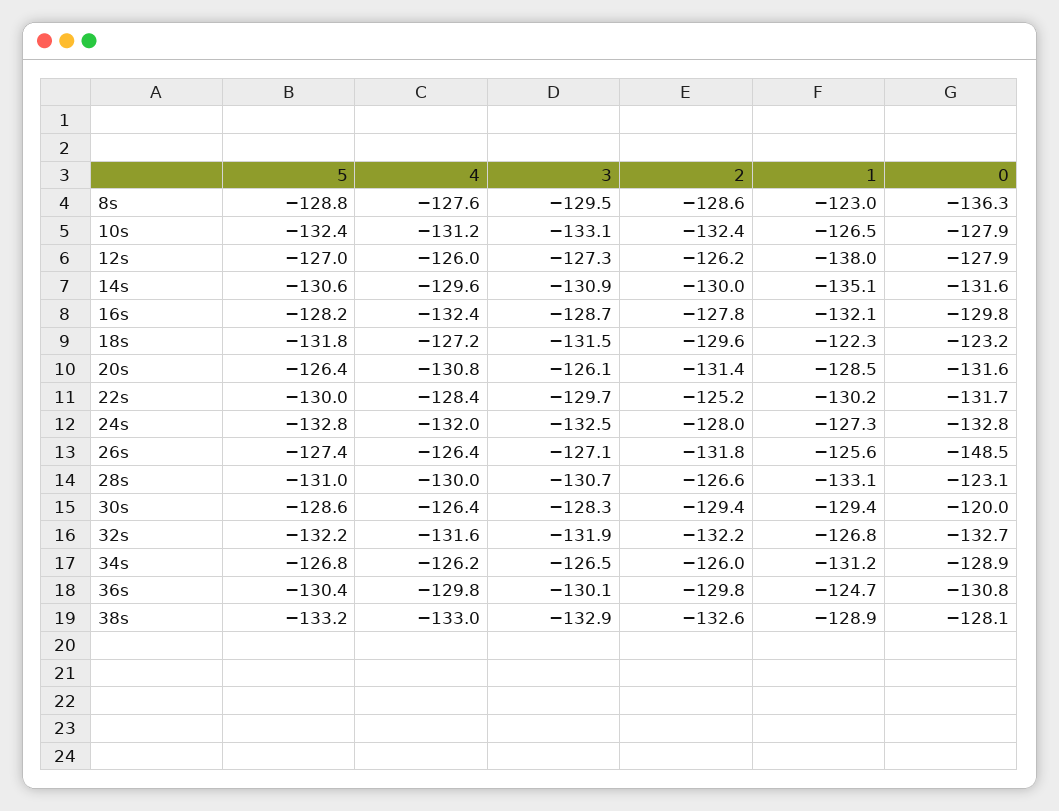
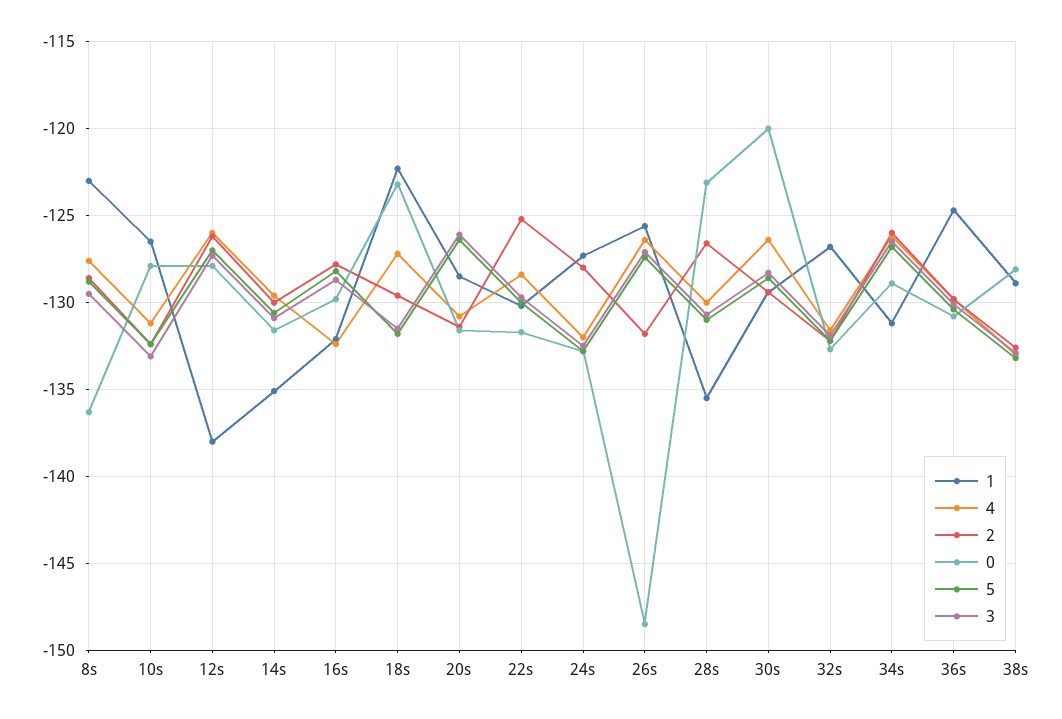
  {
    "5": {
      "8s": -128.8,
      "10s": -132.4,
      "12s": -127,
      "14s": -130.6,
      "16s": -128.2,
      "18s": -131.8,
      "20s": -126.4,
      "22s": -130,
      "24s": -132.8,
      "26s": -127.4,
      "28s": -131,
      "30s": -128.6,
      "32s": -132.2,
      "34s": -126.8,
      "36s": -130.4,
      "38s": -133.2
    },
    "4": {
      "8s": -127.6,
      "10s": -131.2,
      "12s": -126,
      "14s": -129.6,
      "16s": -132.4,
      "18s": -127.2,
      "20s": -130.8,
      "22s": -128.4,
      "24s": -132,
      "26s": -126.4,
      "28s": -130,
      "30s": -126.4,
      "32s": -131.6,
      "34s": -126.2,
      "36s": -129.8,
      "38s": -133
    },
    "3": {
      "8s": -129.5,
      "10s": -133.1,
      "12s": -127.3,
      "14s": -130.9,
      "16s": -128.7,
      "18s": -131.5,
      "20s": -126.1,
      "22s": -129.7,
      "24s": -132.5,
      "26s": -127.1,
      "28s": -130.7,
      "30s": -128.3,
      "32s": -131.9,
      "34s": -126.5,
      "36s": -130.1,
      "38s": -132.9
    },
    "2": {
      "8s": -128.6,
      "10s": -132.4,
      "12s": -126.2,
      "14s": -130,
      "16s": -127.8,
      "18s": -129.6,
      "20s": -131.4,
      "22s": -125.2,
      "24s": -128,
      "26s": -131.8,
      "28s": -126.6,
      "30s": -129.4,
      "32s": -132.2,
      "34s": -126,
      "36s": -129.8,
      "38s": -132.6
    },
    "1": {
      "8s": -123,
      "10s": -126.5,
      "12s": -138,
      "14s": -135.1,
      "16s": -132.1,
      "18s": -122.3,
      "20s": -128.5,
      "22s": -130.2,
      "24s": -127.3,
      "26s": -125.6,
-     "28s": -133.1,
+     "28s": -135.5,
      "30s": -129.4,
      "32s": -126.8,
      "34s": -131.2,
      "36s": -124.7,
      "38s": -128.9
    },
    "0": {
      "8s": -136.3,
      "10s": -127.9,
      "12s": -127.9,
      "14s": -131.6,
      "16s": -129.8,
      "18s": -123.2,
      "20s": -131.6,
      "22s": -131.7,
      "24s": -132.8,
      "26s": -148.5,
      "28s": -123.1,
      "30s": -120,
      "32s": -132.7,
      "34s": -128.9,
      "36s": -130.8,
      "38s": -128.1
    }
  }

